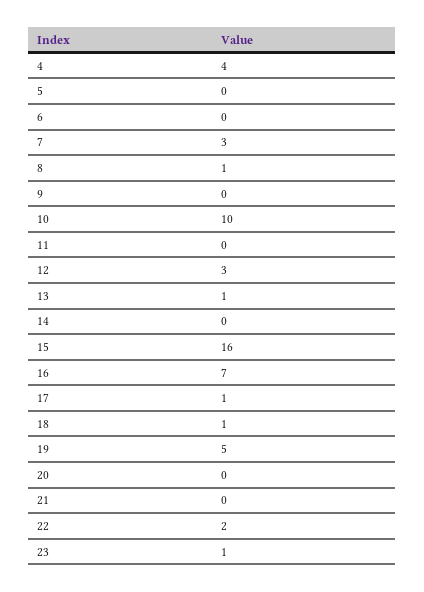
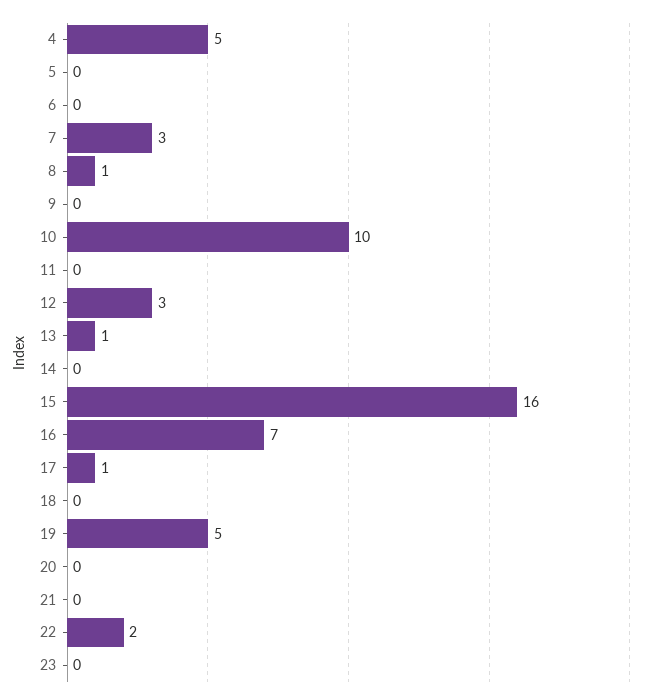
  {
-   "4": 4,
+   "4": 5,
    "5": 0,
    "6": 0,
    "7": 3,
    "8": 1,
    "9": 0,
    "10": 10,
    "11": 0,
    "12": 3,
    "13": 1,
    "14": 0,
    "15": 16,
    "16": 7,
    "17": 1,
-   "18": 1,
+   "18": 0,
    "19": 5,
    "20": 0,
    "21": 0,
    "22": 2,
-   "23": 1
+   "23": 0
  }

